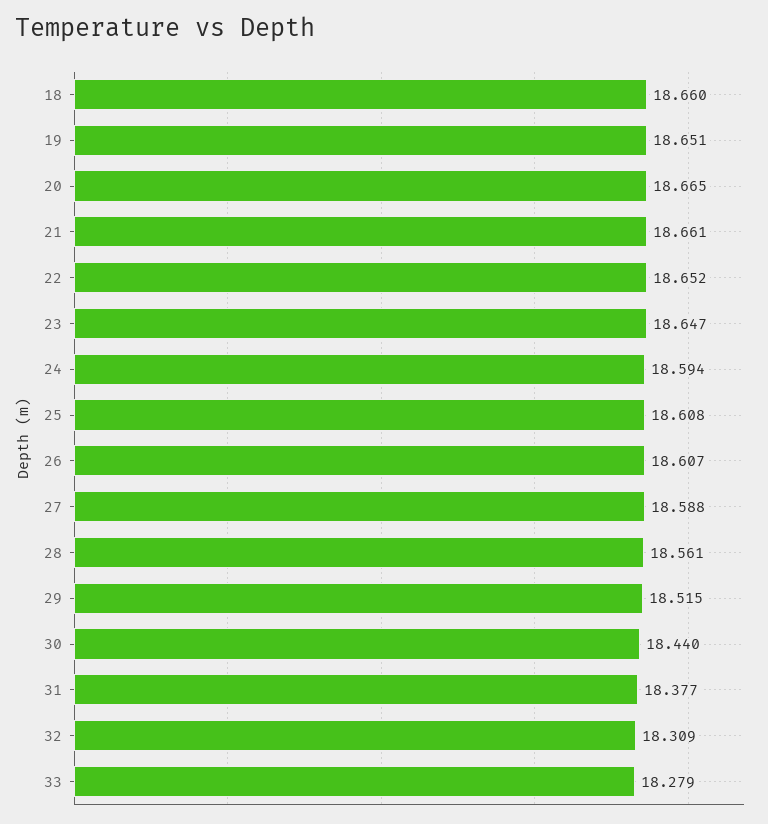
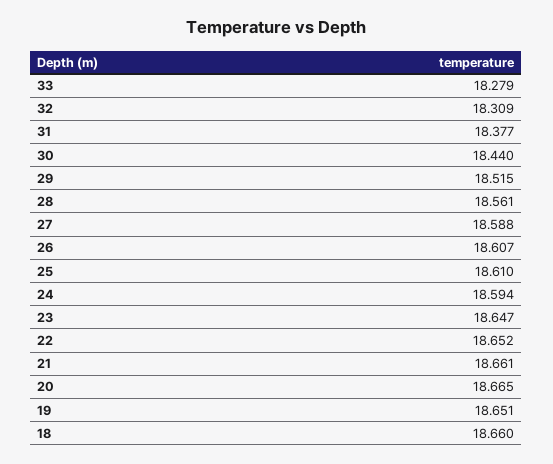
  {
    "18": 18.66,
    "19": 18.651,
    "20": 18.665,
    "21": 18.661,
    "22": 18.652,
    "23": 18.647,
    "24": 18.594,
-   "25": 18.608,
+   "25": 18.61,
    "26": 18.607,
    "27": 18.588,
    "28": 18.561,
    "29": 18.515,
    "30": 18.44,
    "31": 18.377,
    "32": 18.309,
    "33": 18.279
  }

